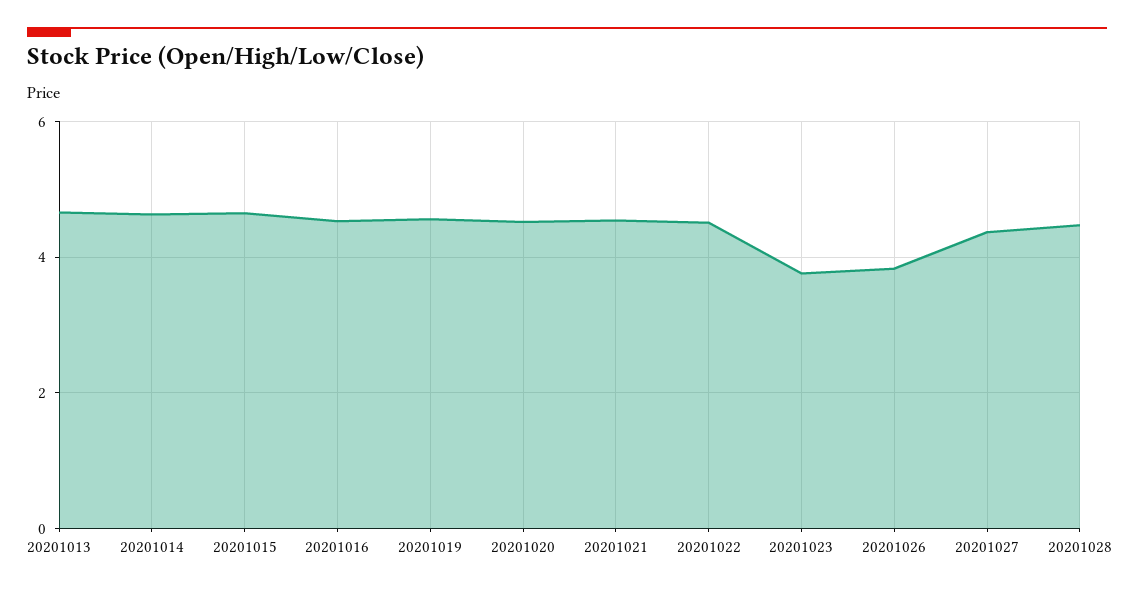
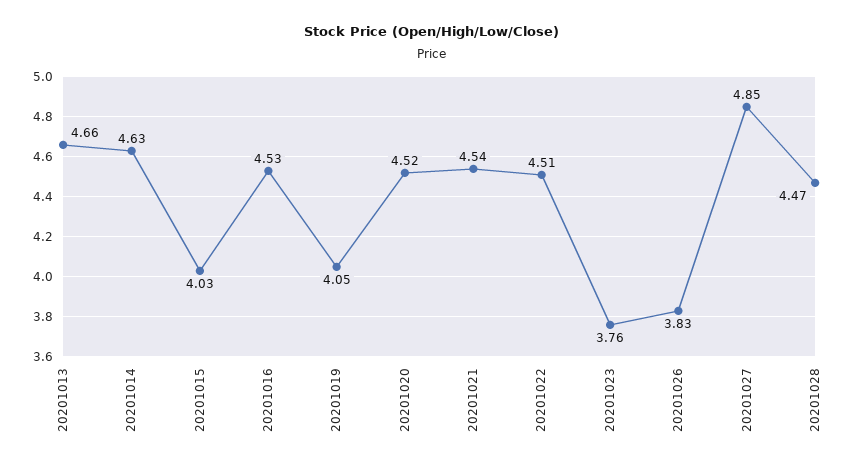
  {
    "20201013": 4.66,
    "20201014": 4.63,
-   "20201015": 4.6,
+   "20201015": 4.03,
    "20201016": 4.53,
-   "20201019": 4.6,
+   "20201019": 4.05,
    "20201020": 4.52,
    "20201021": 4.54,
    "20201022": 4.51,
    "20201023": 3.76,
    "20201026": 3.83,
-   "20201027": 4.4,
+   "20201027": 4.85,
    "20201028": 4.47
  }

